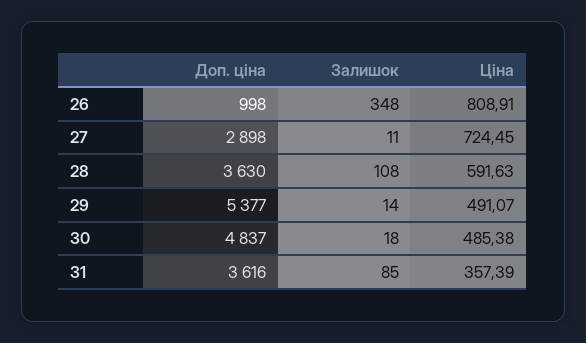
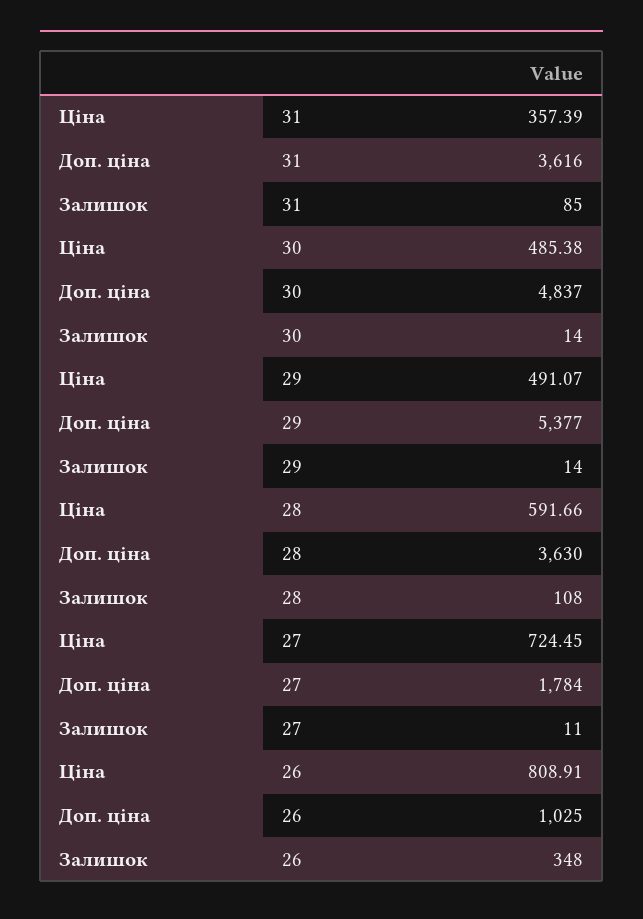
  {
    "Доп. ціна": {
-     "26": 998,
+     "26": 1025,
-     "27": 2898,
+     "27": 1784,
      "28": 3630,
      "29": 5377,
      "30": 4837,
      "31": 3616
    },
    "Залишок": {
      "26": 348,
      "27": 11,
      "28": 108,
      "29": 14,
-     "30": 18,
+     "30": 14,
      "31": 85
    },
    "Ціна": {
      "26": 808.91,
      "27": 724.45,
-     "28": 591.63,
+     "28": 591.66,
      "29": 491.07,
      "30": 485.38,
      "31": 357.39
    }
  }

